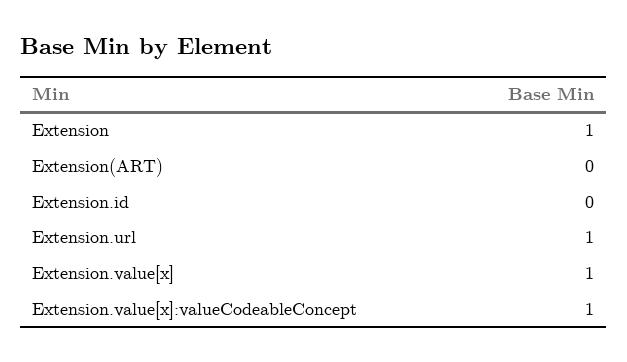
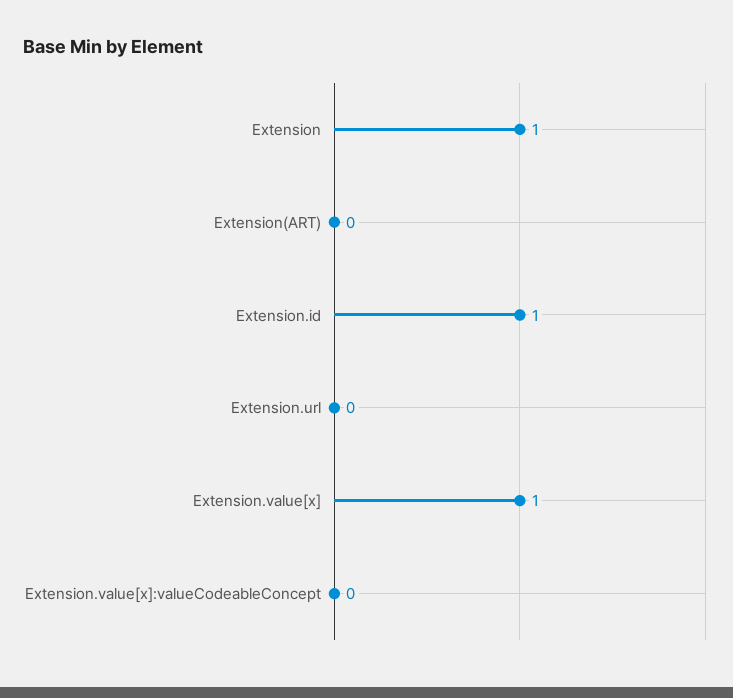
  {
    "Extension": 1,
    "Extension(ART)": 0,
-   "Extension.id": 0,
+   "Extension.id": 1,
-   "Extension.url": 1,
+   "Extension.url": 0,
    "Extension.value[x]": 1,
-   "Extension.value[x]:valueCodeableConcept": 1
+   "Extension.value[x]:valueCodeableConcept": 0
  }

